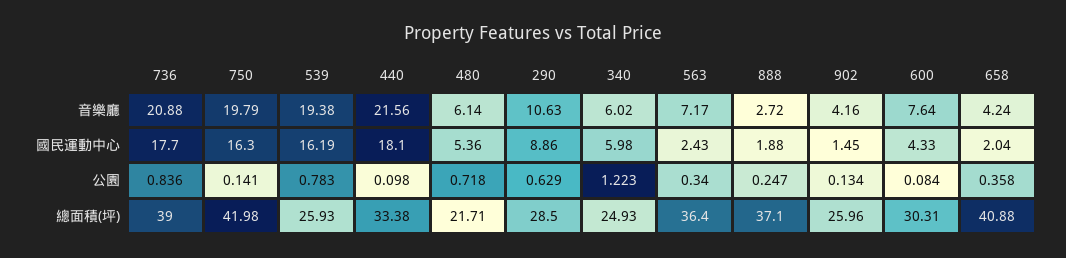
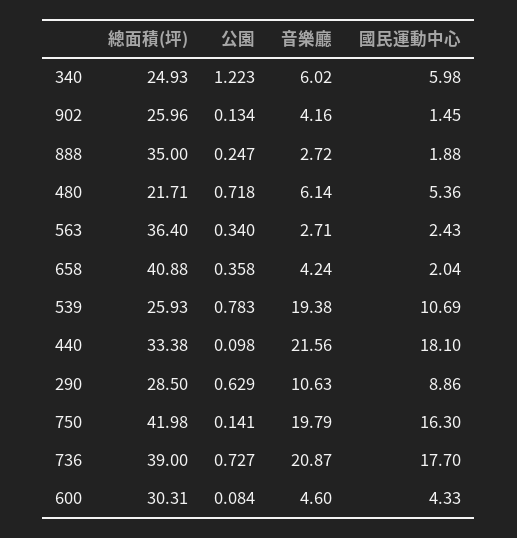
  {
    "736": {
-     "音樂廳": 20.88,
+     "音樂廳": 20.87,
      "國民運動中心": 17.7,
-     "公園": 0.836,
+     "公園": 0.727,
      "總面積(坪)": 39
    },
    "750": {
      "音樂廳": 19.79,
      "國民運動中心": 16.3,
      "公園": 0.141,
      "總面積(坪)": 41.98
    },
    "539": {
      "音樂廳": 19.38,
-     "國民運動中心": 16.19,
+     "國民運動中心": 10.69,
      "公園": 0.783,
      "總面積(坪)": 25.93
    },
    "440": {
      "音樂廳": 21.56,
      "國民運動中心": 18.1,
      "公園": 0.098,
      "總面積(坪)": 33.38
    },
    "480": {
      "音樂廳": 6.14,
      "國民運動中心": 5.36,
      "公園": 0.718,
      "總面積(坪)": 21.71
    },
    "290": {
      "音樂廳": 10.63,
      "國民運動中心": 8.86,
      "公園": 0.629,
      "總面積(坪)": 28.5
    },
    "340": {
      "音樂廳": 6.02,
      "國民運動中心": 5.98,
      "公園": 1.223,
      "總面積(坪)": 24.93
    },
    "563": {
-     "音樂廳": 7.17,
+     "音樂廳": 2.71,
      "國民運動中心": 2.43,
      "公園": 0.34,
      "總面積(坪)": 36.4
    },
    "888": {
      "音樂廳": 2.72,
      "國民運動中心": 1.88,
      "公園": 0.247,
-     "總面積(坪)": 37.1
+     "總面積(坪)": 35
    },
    "902": {
      "音樂廳": 4.16,
      "國民運動中心": 1.45,
      "公園": 0.134,
      "總面積(坪)": 25.96
    },
    "600": {
-     "音樂廳": 7.64,
+     "音樂廳": 4.6,
      "國民運動中心": 4.33,
      "公園": 0.084,
      "總面積(坪)": 30.31
    },
    "658": {
      "音樂廳": 4.24,
      "國民運動中心": 2.04,
      "公園": 0.358,
      "總面積(坪)": 40.88
    }
  }

